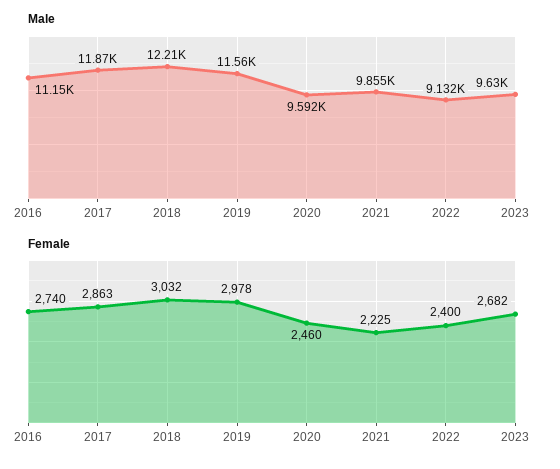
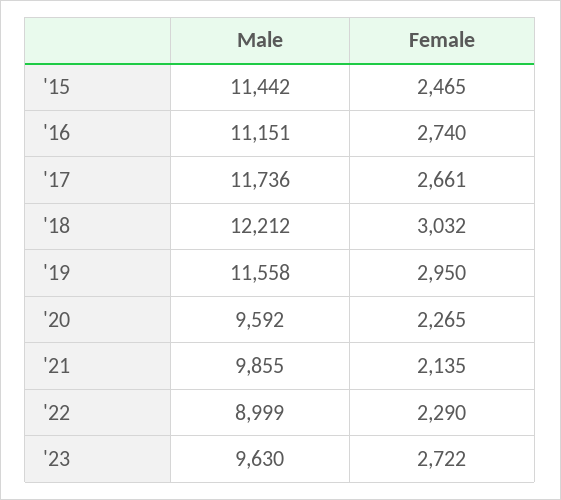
  {
    "Male": {
      "2016": 11151,
-     "2017": 11870,
+     "2017": 11736,
      "2018": 12212,
      "2019": 11558,
      "2020": 9592,
      "2021": 9855,
-     "2022": 9132,
+     "2022": 8999,
-     "2023": 9630
+     "2023": 9630,
+     "'15": 11442
    },
    "Female": {
      "2016": 2740,
-     "2017": 2863,
+     "2017": 2661,
      "2018": 3032,
-     "2019": 2978,
+     "2019": 2950,
-     "2020": 2460,
+     "2020": 2265,
-     "2021": 2225,
+     "2021": 2135,
-     "2022": 2400,
+     "2022": 2290,
-     "2023": 2682
+     "2023": 2722,
+     "'15": 2465
    }
  }

